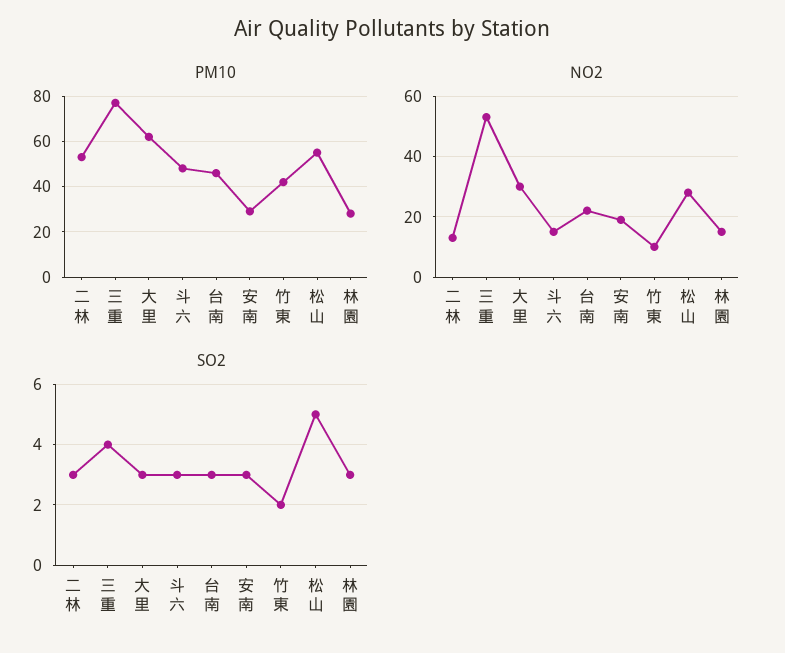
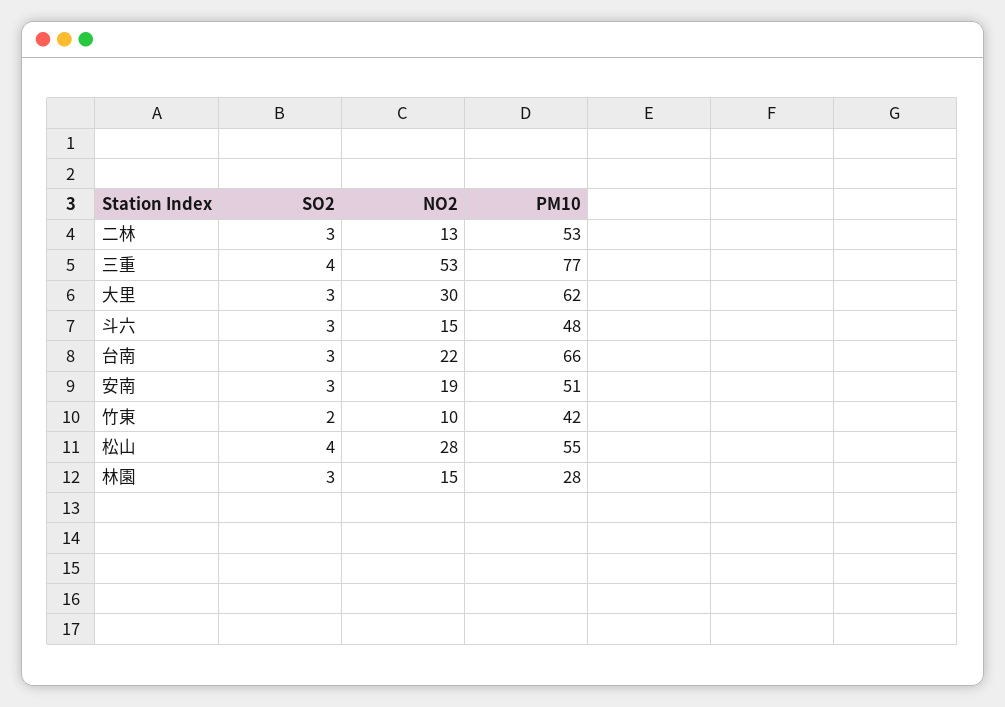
  {
    "PM10": {
      "二林": 53,
      "三重": 77,
      "大里": 62,
      "斗六": 48,
-     "台南": 45,
+     "台南": 66,
-     "安南": 30,
+     "安南": 51,
      "竹東": 42,
      "松山": 55,
      "林園": 28
    },
    "NO2": {
      "二林": 13,
      "三重": 53,
      "大里": 30,
      "斗六": 15,
      "台南": 22,
      "安南": 19,
      "竹東": 10,
      "松山": 28,
      "林園": 15
    },
    "SO2": {
      "二林": 3,
      "三重": 4,
      "大里": 3,
      "斗六": 3,
      "台南": 3,
      "安南": 3,
      "竹東": 2,
-     "松山": 5,
+     "松山": 4,
      "林園": 3
    }
  }

